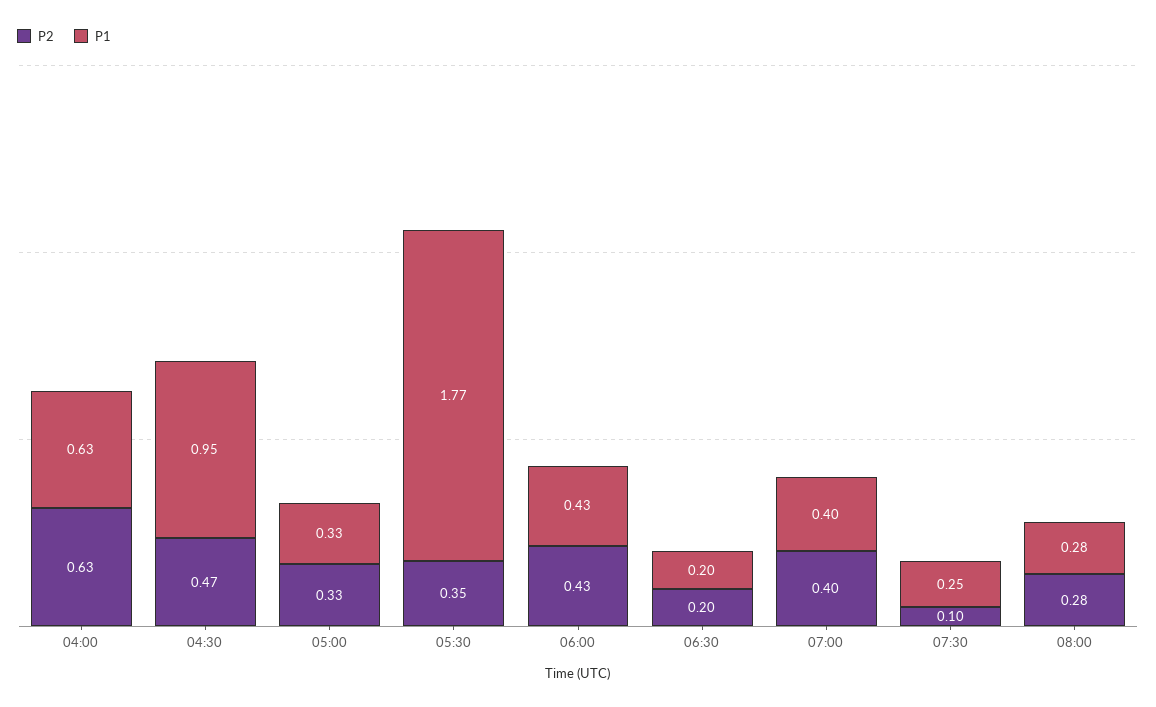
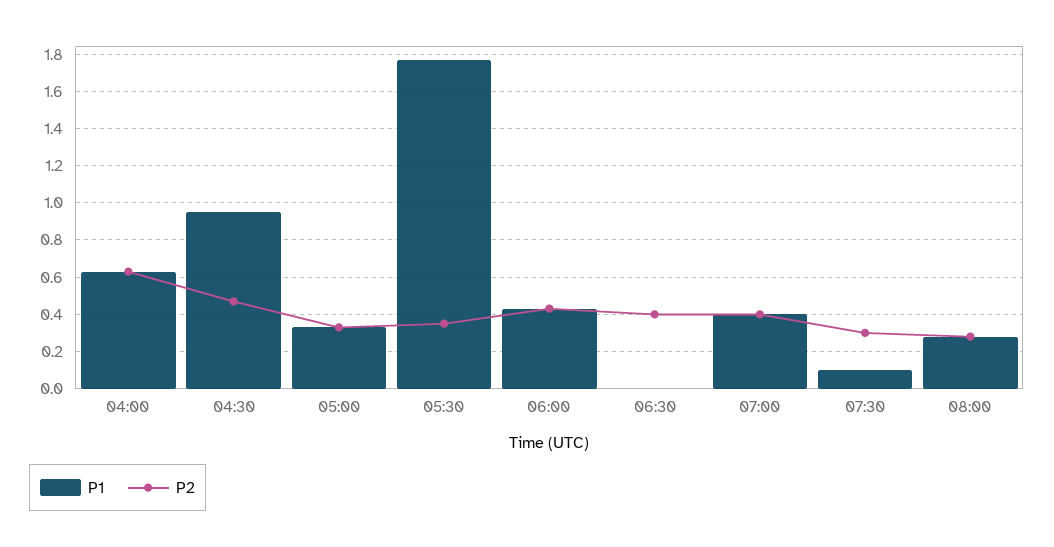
  {
    "P2": {
      "04:00": 0.63,
      "04:30": 0.47,
      "05:00": 0.33,
      "05:30": 0.35,
      "06:00": 0.43,
-     "06:30": 0.2,
+     "06:30": 0.4,
      "07:00": 0.4,
-     "07:30": 0.1,
+     "07:30": 0.3,
      "08:00": 0.28
    },
    "P1": {
      "04:00": 0.63,
      "04:30": 0.95,
      "05:00": 0.33,
      "05:30": 1.77,
      "06:00": 0.43,
-     "06:30": 0.2,
+     "06:30": 0,
      "07:00": 0.4,
-     "07:30": 0.25,
+     "07:30": 0.1,
      "08:00": 0.28
    }
  }

